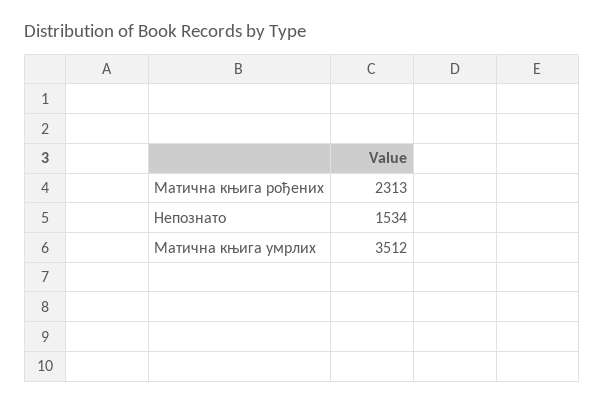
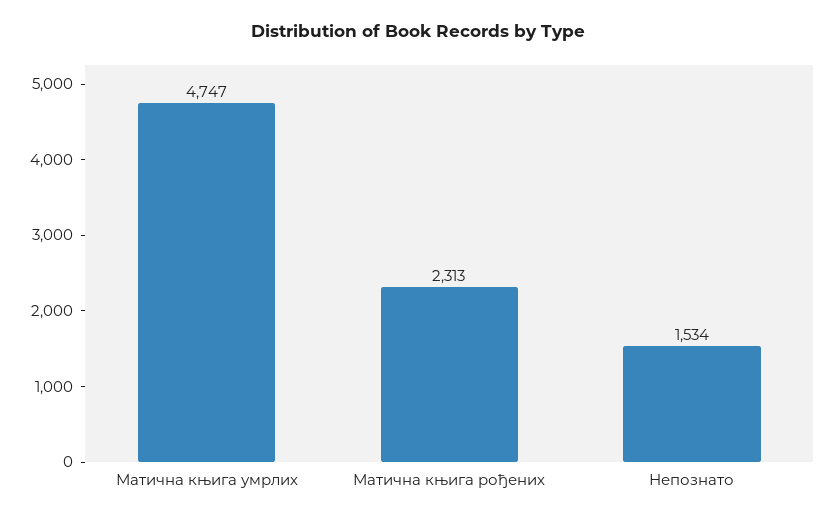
  {
    "Матична књига рођених": 2313,
    "Непознато": 1534,
-   "Матична књига умрлих": 3512
+   "Матична књига умрлих": 4747
  }

